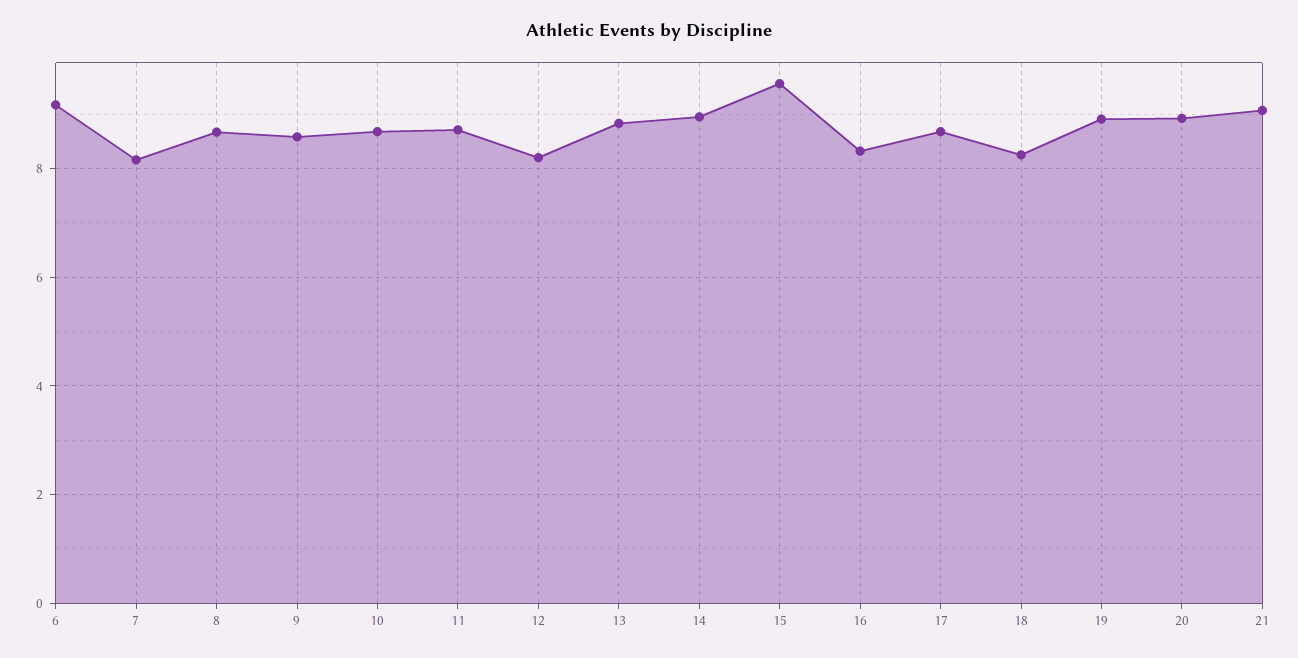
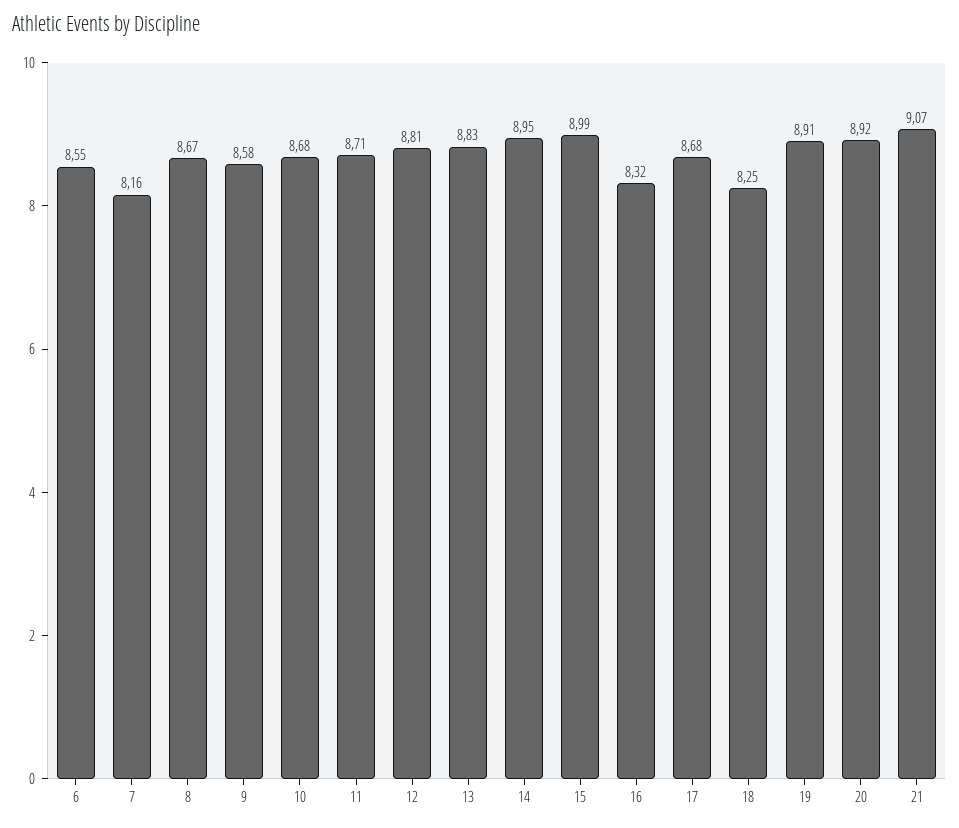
  {
-   "6": 9.2,
+   "6": 8.55,
    "7": 8.16,
    "8": 8.67,
    "9": 8.58,
    "10": 8.68,
    "11": 8.71,
-   "12": 8.2,
+   "12": 8.81,
    "13": 8.83,
    "14": 8.95,
-   "15": 9.6,
+   "15": 8.99,
    "16": 8.32,
    "17": 8.68,
    "18": 8.25,
    "19": 8.91,
    "20": 8.92,
    "21": 9.07
  }

